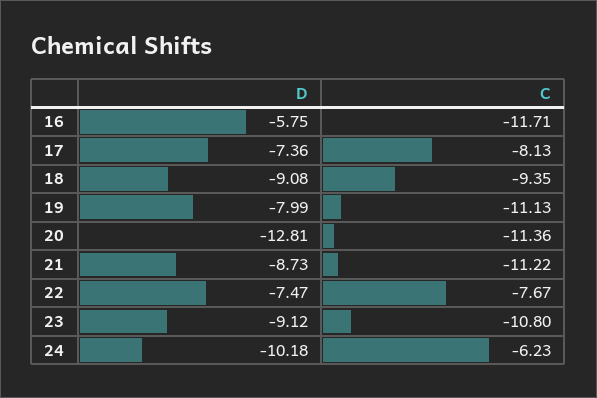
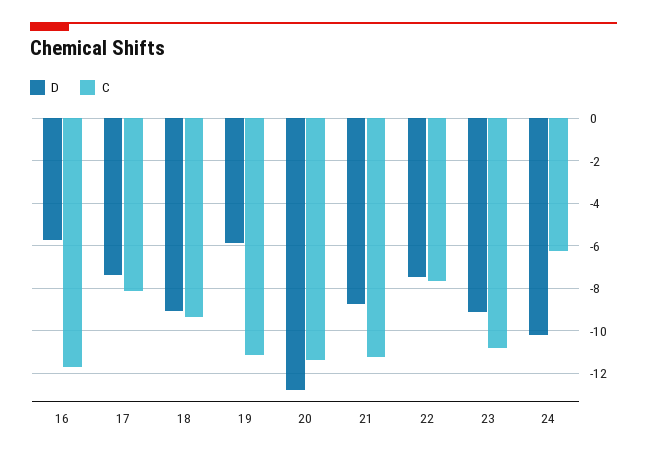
  {
    "D": {
      "16": -5.75,
      "17": -7.36,
      "18": -9.08,
-     "19": -7.99,
+     "19": -6,
      "20": -12.81,
      "21": -8.73,
      "22": -7.47,
      "23": -9.12,
      "24": -10.18
    },
    "C": {
      "16": -11.71,
      "17": -8.13,
      "18": -9.35,
      "19": -11.13,
      "20": -11.36,
      "21": -11.22,
      "22": -7.67,
      "23": -10.8,
      "24": -6.23
    }
  }

